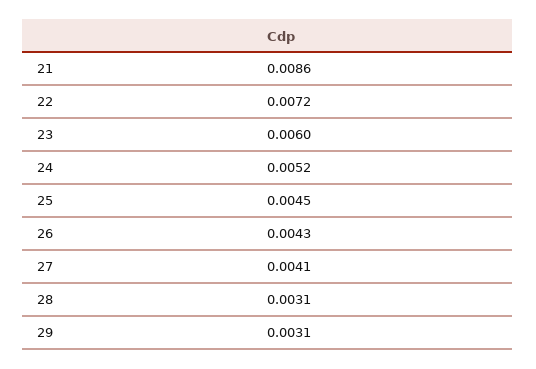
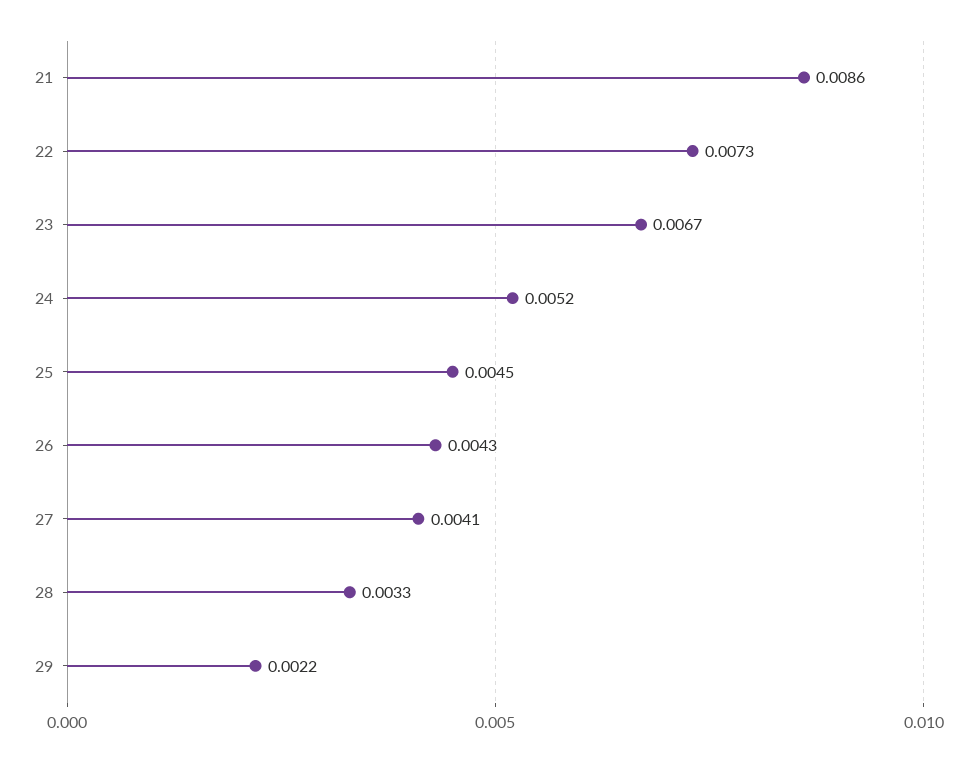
  {
    "21": 0.0086,
-   "22": 0.0072,
+   "22": 0.0073,
-   "23": 0.006,
+   "23": 0.0067,
    "24": 0.0052,
    "25": 0.0045,
    "26": 0.0043,
    "27": 0.0041,
-   "28": 0.0031,
+   "28": 0.0033,
-   "29": 0.0031
+   "29": 0.0022
  }

